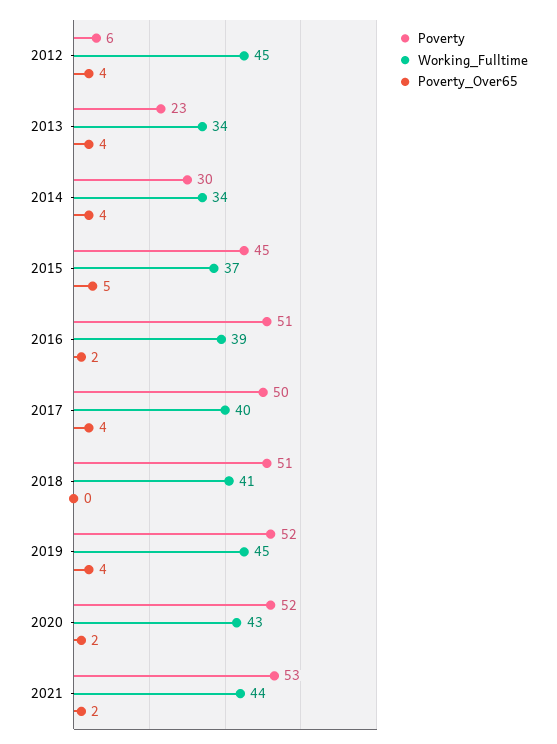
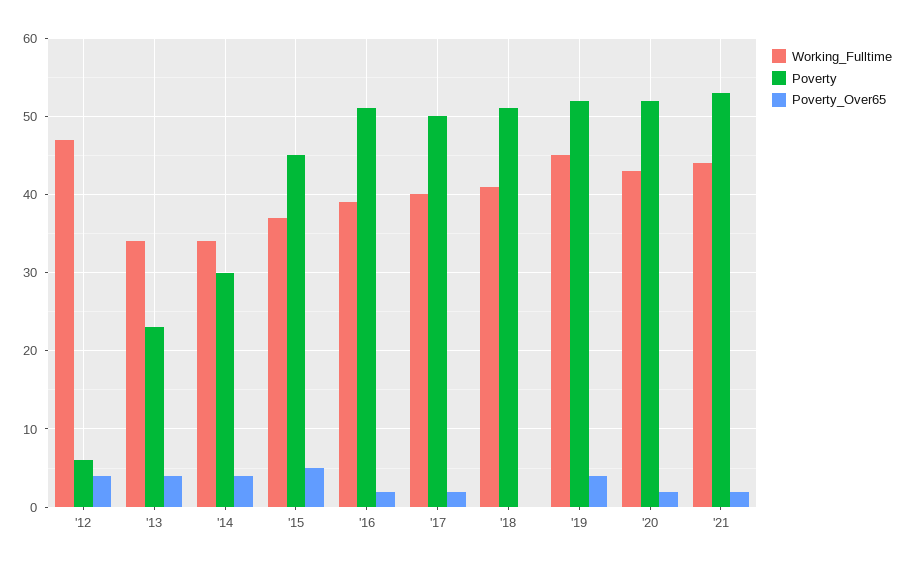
  {
    "Poverty": {
      "2012": 6,
      "2013": 23,
      "2014": 30,
      "2015": 45,
      "2016": 51,
      "2017": 50,
      "2018": 51,
      "2019": 52,
      "2020": 52,
      "2021": 53
    },
    "Working_Fulltime": {
-     "2012": 45,
+     "2012": 47,
      "2013": 34,
      "2014": 34,
      "2015": 37,
      "2016": 39,
      "2017": 40,
      "2018": 41,
      "2019": 45,
      "2020": 43,
      "2021": 44
    },
    "Poverty_Over65": {
      "2012": 4,
      "2013": 4,
      "2014": 4,
      "2015": 5,
      "2016": 2,
-     "2017": 4,
+     "2017": 2,
      "2018": 0,
      "2019": 4,
      "2020": 2,
      "2021": 2
    }
  }

